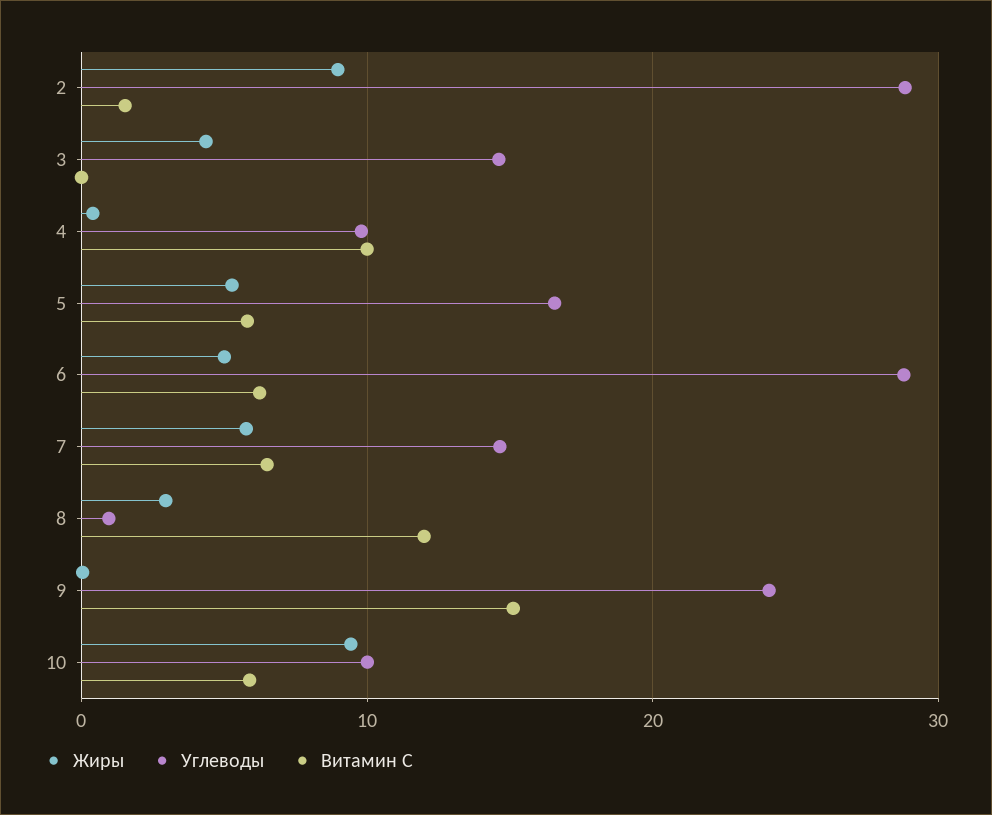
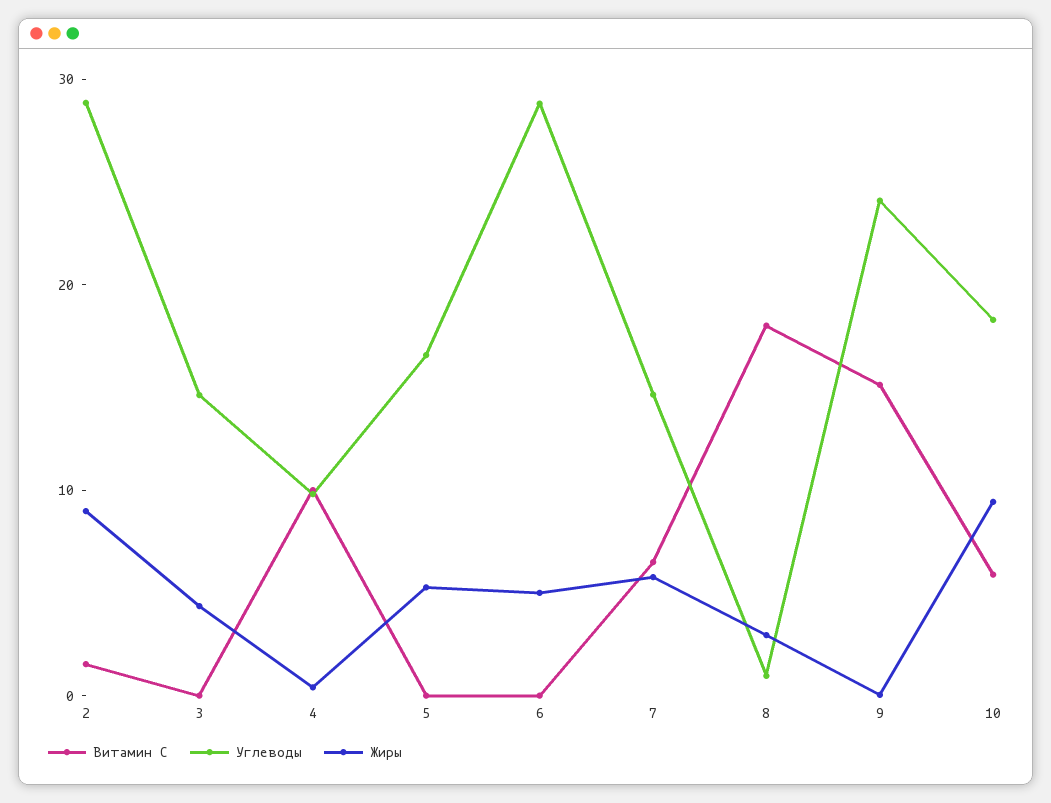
  {
    "Жиры": {
      "2": 9,
      "3": 4,
      "4": 0,
      "5": 5,
      "6": 5,
      "7": 6,
      "8": 3,
      "9": 0,
      "10": 9
    },
    "Углеводы": {
      "2": 29,
      "3": 15,
      "4": 10,
      "5": 17,
      "6": 29,
      "7": 15,
      "8": 1,
      "9": 24,
-     "10": 10
+     "10": 18
    },
    "Витамин С": {
      "2": 2,
      "3": 0,
      "4": 10,
-     "5": 6,
+     "5": 0,
-     "6": 6,
+     "6": 0,
      "7": 7,
-     "8": 12,
+     "8": 18,
      "9": 15,
      "10": 6
    }
  }

